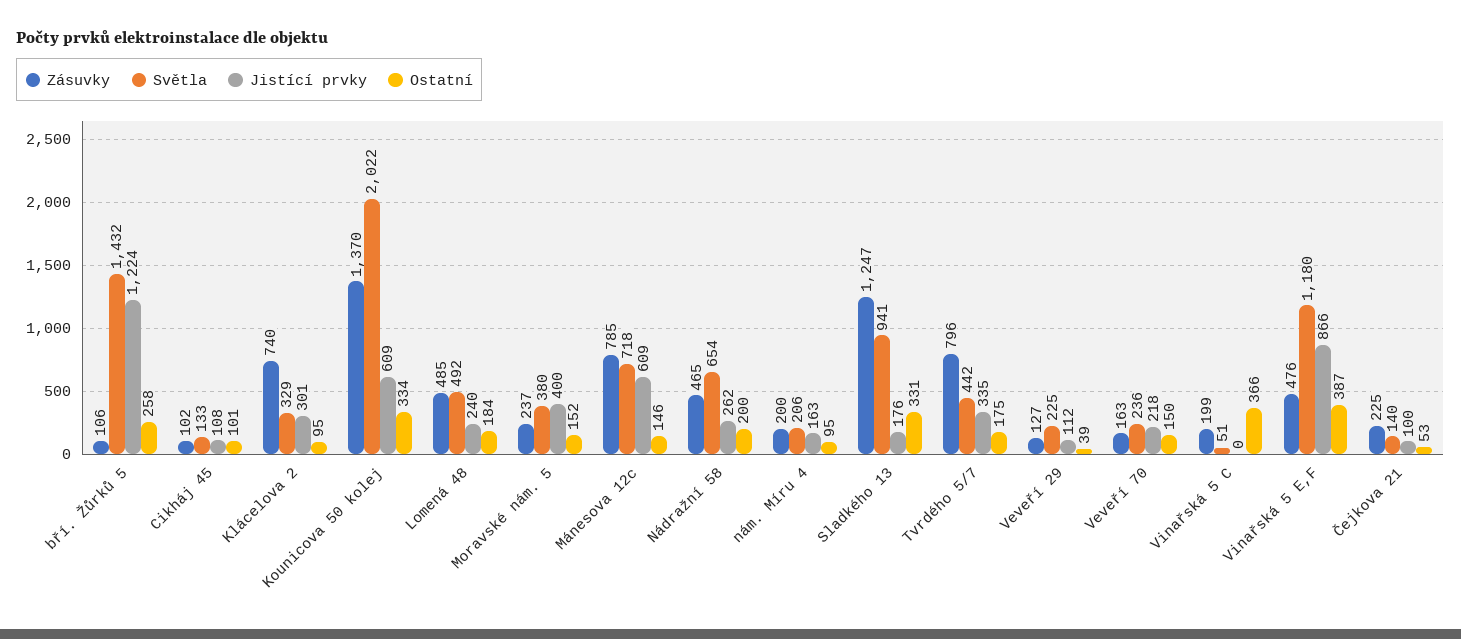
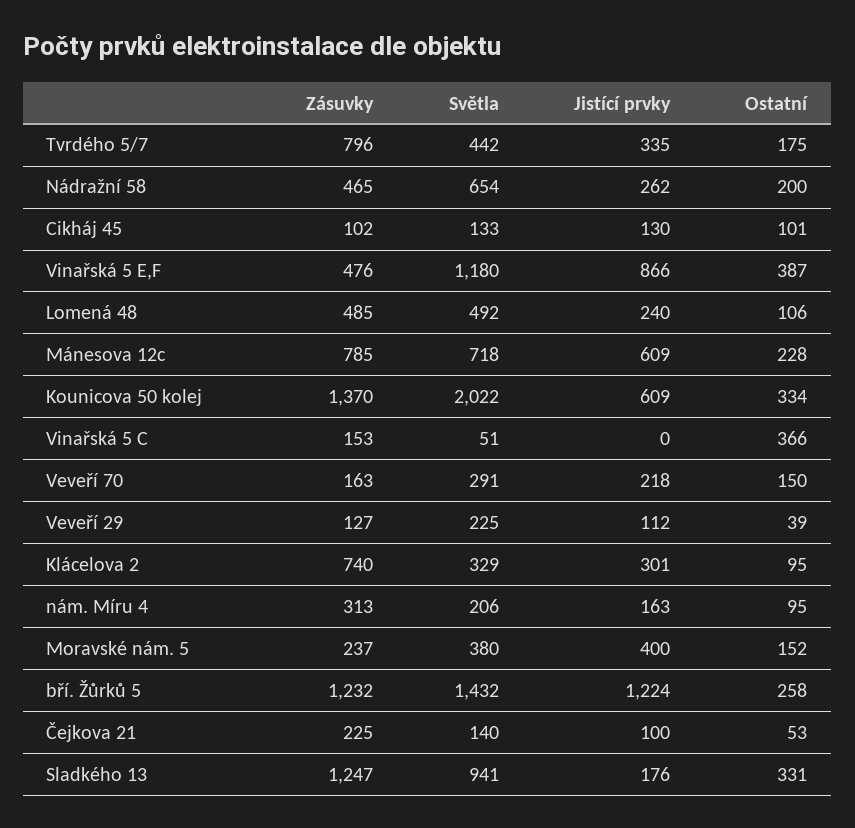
  {
    "Zásuvky": {
-     "bří. Žůrků 5": 106,
+     "bří. Žůrků 5": 1232,
      "Cikháj 45": 102,
      "Klácelova 2": 740,
      "Kounicova 50 kolej": 1370,
      "Lomená 48": 485,
      "Moravské nám. 5": 237,
      "Mánesova 12c": 785,
      "Nádražní 58": 465,
-     "nám. Míru 4": 200,
+     "nám. Míru 4": 313,
      "Sladkého 13": 1247,
      "Tvrdého 5/7": 796,
      "Veveří 29": 127,
      "Veveří 70": 163,
-     "Vinařská 5 C": 199,
+     "Vinařská 5 C": 153,
      "Vinařská 5 E,F": 476,
      "Čejkova 21": 225
    },
    "Světla": {
      "bří. Žůrků 5": 1432,
      "Cikháj 45": 133,
      "Klácelova 2": 329,
      "Kounicova 50 kolej": 2022,
      "Lomená 48": 492,
      "Moravské nám. 5": 380,
      "Mánesova 12c": 718,
      "Nádražní 58": 654,
      "nám. Míru 4": 206,
      "Sladkého 13": 941,
      "Tvrdého 5/7": 442,
      "Veveří 29": 225,
-     "Veveří 70": 236,
+     "Veveří 70": 291,
      "Vinařská 5 C": 51,
      "Vinařská 5 E,F": 1180,
      "Čejkova 21": 140
    },
    "Jistící prvky": {
      "bří. Žůrků 5": 1224,
-     "Cikháj 45": 108,
+     "Cikháj 45": 130,
      "Klácelova 2": 301,
      "Kounicova 50 kolej": 609,
      "Lomená 48": 240,
      "Moravské nám. 5": 400,
      "Mánesova 12c": 609,
      "Nádražní 58": 262,
      "nám. Míru 4": 163,
      "Sladkého 13": 176,
      "Tvrdého 5/7": 335,
      "Veveří 29": 112,
      "Veveří 70": 218,
      "Vinařská 5 C": 0,
      "Vinařská 5 E,F": 866,
      "Čejkova 21": 100
    },
    "Ostatní": {
      "bří. Žůrků 5": 258,
      "Cikháj 45": 101,
      "Klácelova 2": 95,
      "Kounicova 50 kolej": 334,
-     "Lomená 48": 184,
+     "Lomená 48": 106,
      "Moravské nám. 5": 152,
-     "Mánesova 12c": 146,
+     "Mánesova 12c": 228,
      "Nádražní 58": 200,
      "nám. Míru 4": 95,
      "Sladkého 13": 331,
      "Tvrdého 5/7": 175,
      "Veveří 29": 39,
      "Veveří 70": 150,
      "Vinařská 5 C": 366,
      "Vinařská 5 E,F": 387,
      "Čejkova 21": 53
    }
  }

